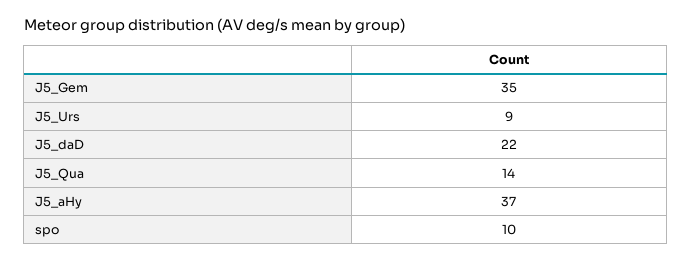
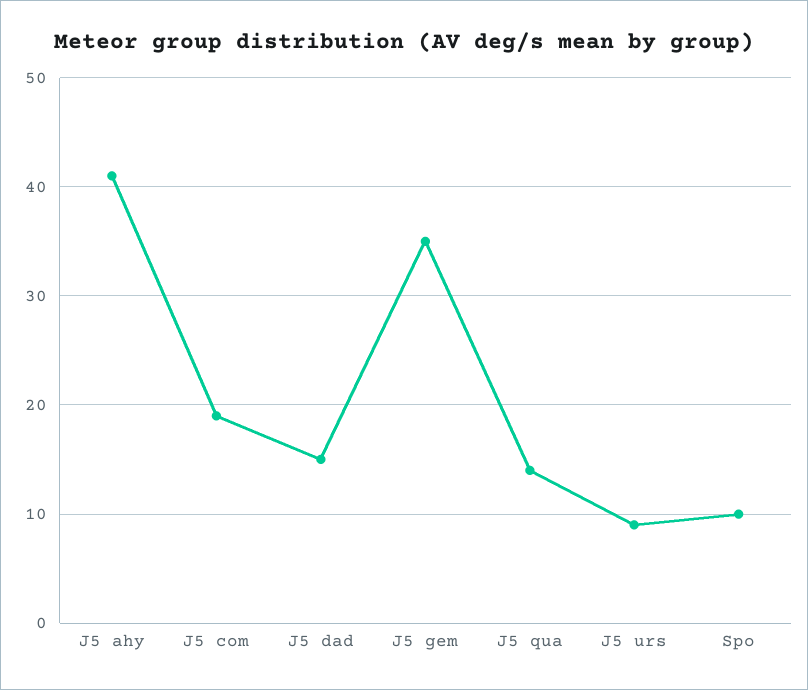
  {
    "J5_Gem": 35,
    "J5_Urs": 9,
-   "J5_daD": 22,
+   "J5_daD": 15,
    "J5_Qua": 14,
-   "J5_aHy": 37,
+   "J5_aHy": 41,
-   "spo": 10
+   "spo": 10,
+   "J5 com": 19
  }

